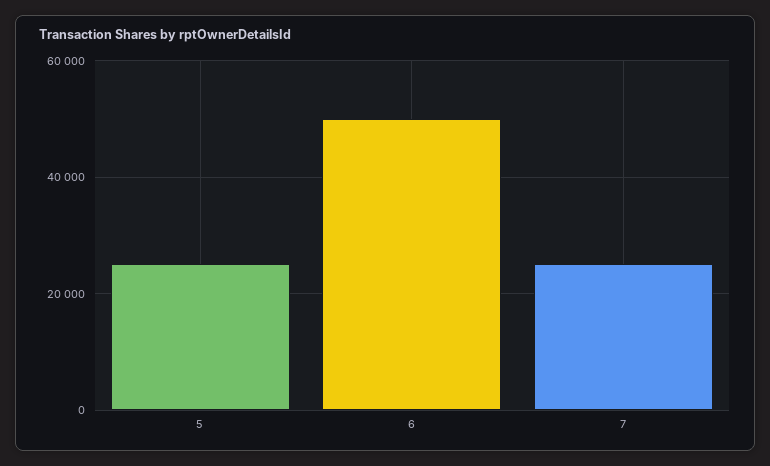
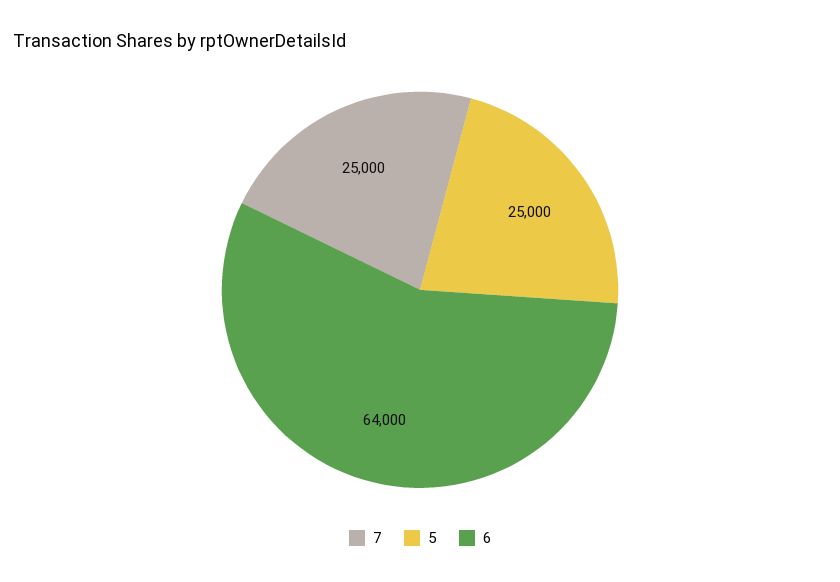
  {
    "5": 25000,
-   "6": 50000,
+   "6": 64000,
    "7": 25000
  }

